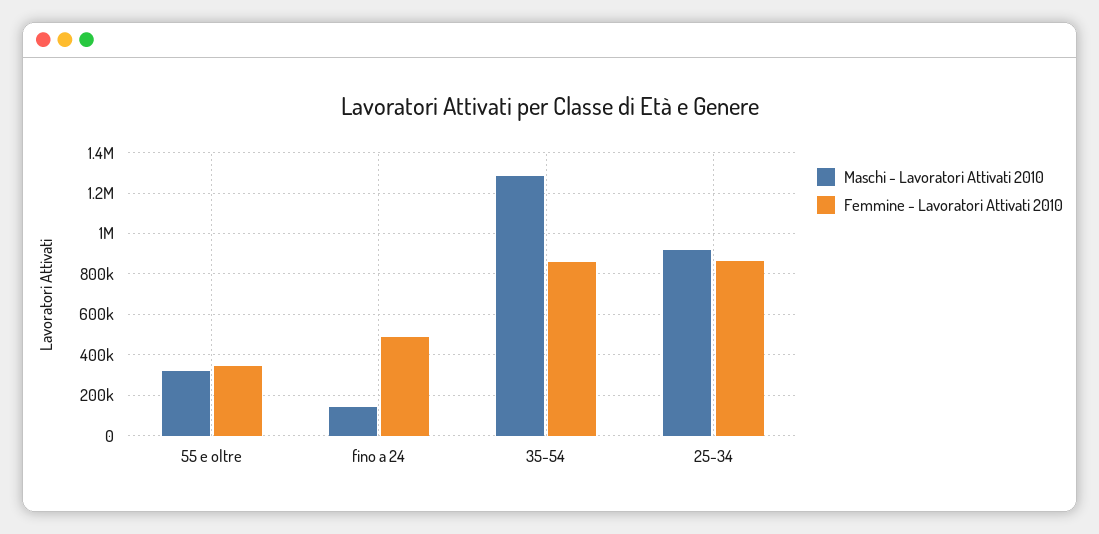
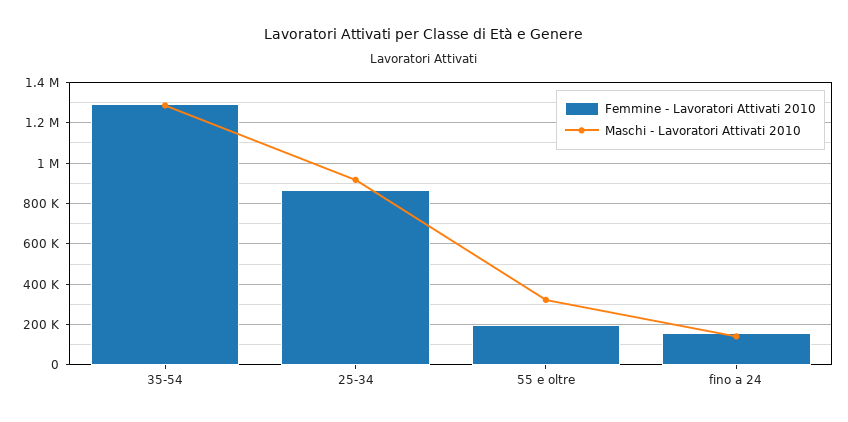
  {
    "Maschi - Lavoratori Attivati 2010": {
      "55 e oltre": 300000,
      "fino a 24": 150000,
      "35-54": 1300000,
      "25-34": 900000
    },
    "Femmine - Lavoratori Attivati 2010": {
-     "55 e oltre": 350000,
+     "55 e oltre": 200000,
-     "fino a 24": 500000,
+     "fino a 24": 150000,
-     "35-54": 850000,
+     "35-54": 1300000,
      "25-34": 850000
    }
  }

